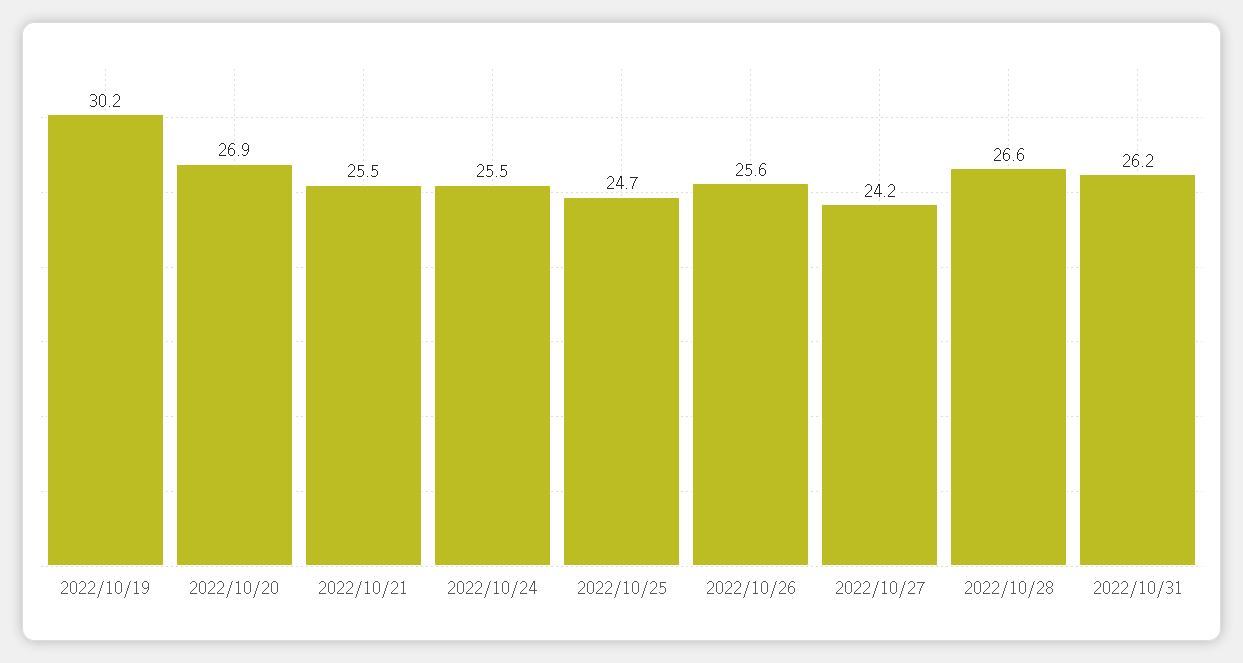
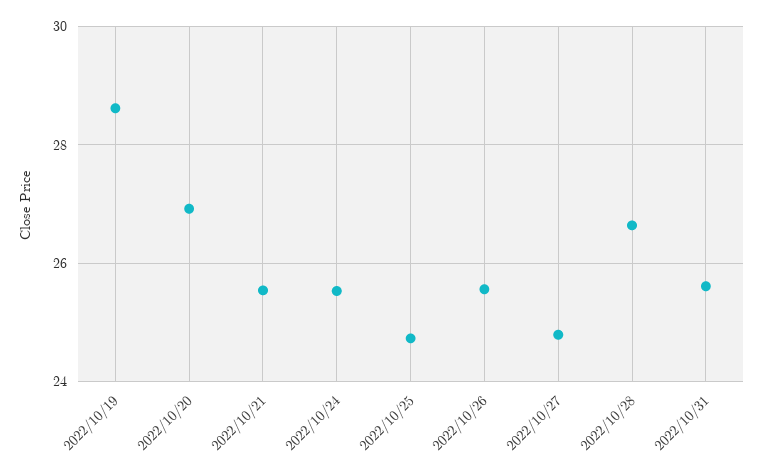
  {
-   "2022/10/19": 30.2,
+   "2022/10/19": 28.6,
    "2022/10/20": 26.9,
    "2022/10/21": 25.5,
    "2022/10/24": 25.5,
    "2022/10/25": 24.7,
    "2022/10/26": 25.6,
-   "2022/10/27": 24.2,
+   "2022/10/27": 24.8,
    "2022/10/28": 26.6,
-   "2022/10/31": 26.2
+   "2022/10/31": 25.6
  }

